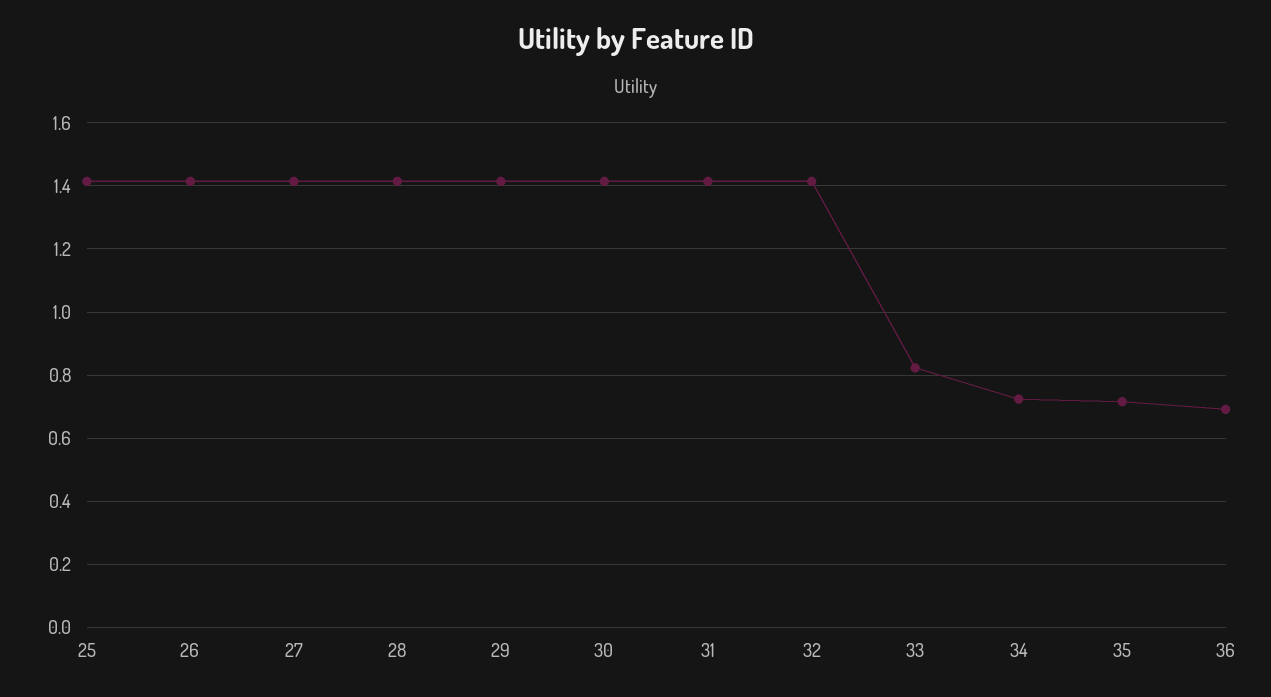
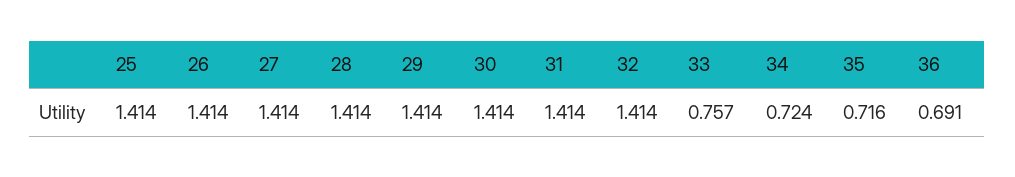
  {
    "25": 1.414,
    "26": 1.414,
    "27": 1.414,
    "28": 1.414,
    "29": 1.414,
    "30": 1.414,
    "31": 1.414,
    "32": 1.414,
-   "33": 0.82,
+   "33": 0.757,
    "34": 0.724,
    "35": 0.716,
    "36": 0.691
  }

